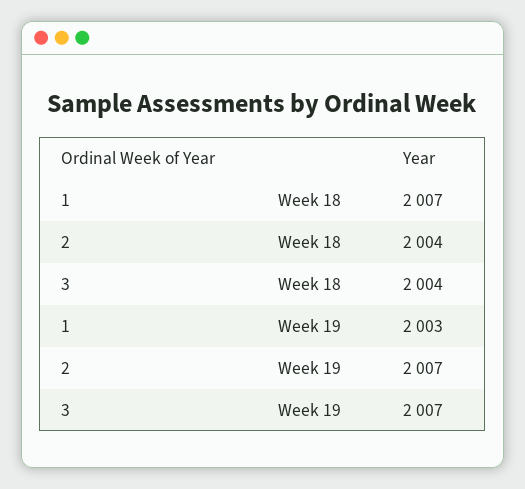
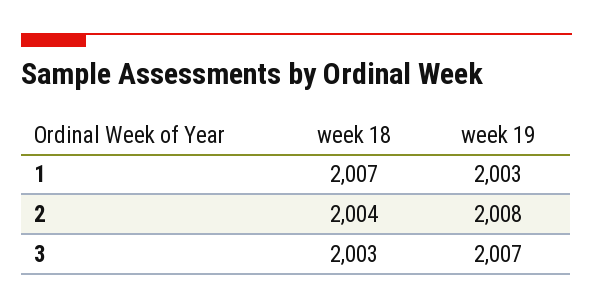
  {
    "1": {
      "Week 18": 2007,
      "Week 19": 2003
    },
    "2": {
      "Week 18": 2004,
-     "Week 19": 2007
+     "Week 19": 2008
    },
    "3": {
-     "Week 18": 2004,
+     "Week 18": 2003,
      "Week 19": 2007
    }
  }

